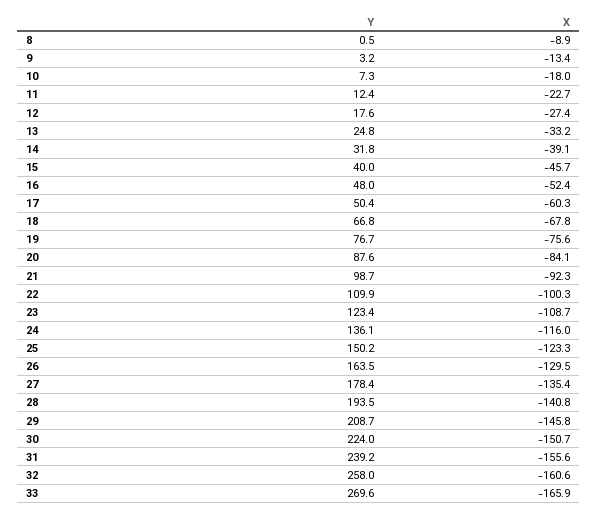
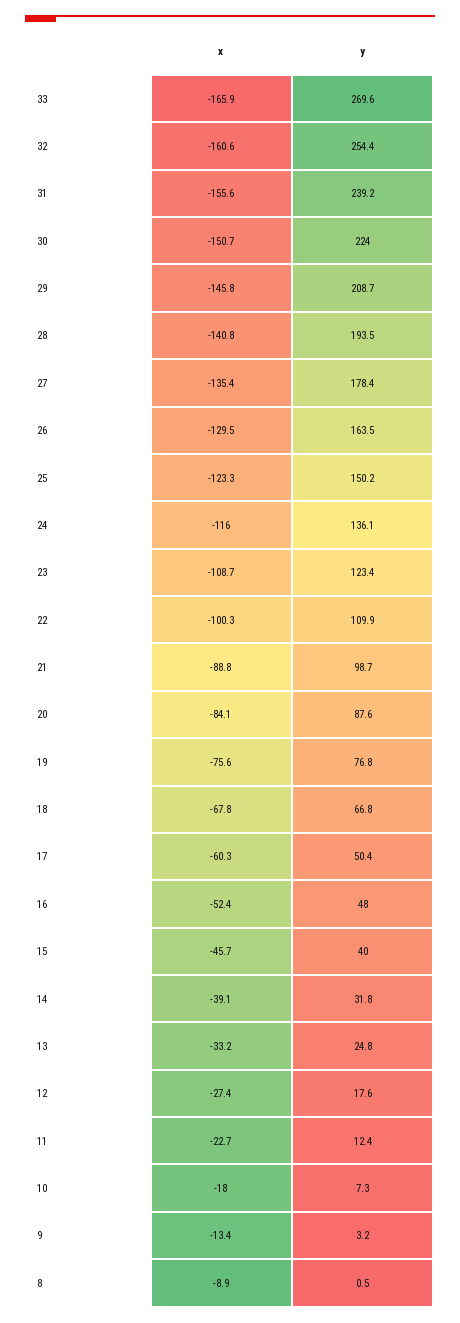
  {
    "Y": {
      "8": 0.5,
      "9": 3.2,
      "10": 7.3,
      "11": 12.4,
      "12": 17.6,
      "13": 24.8,
      "14": 31.8,
      "15": 40,
      "16": 48,
      "17": 50.4,
      "18": 66.8,
-     "19": 76.7,
+     "19": 76.8,
      "20": 87.6,
      "21": 98.7,
      "22": 109.9,
      "23": 123.4,
      "24": 136.1,
      "25": 150.2,
      "26": 163.5,
      "27": 178.4,
      "28": 193.5,
      "29": 208.7,
      "30": 224,
      "31": 239.2,
-     "32": 258,
+     "32": 254.4,
      "33": 269.6
    },
    "X": {
      "8": -8.9,
      "9": -13.4,
      "10": -18,
      "11": -22.7,
      "12": -27.4,
      "13": -33.2,
      "14": -39.1,
      "15": -45.7,
      "16": -52.4,
      "17": -60.3,
      "18": -67.8,
      "19": -75.6,
      "20": -84.1,
-     "21": -92.3,
+     "21": -88.8,
      "22": -100.3,
      "23": -108.7,
      "24": -116,
      "25": -123.3,
      "26": -129.5,
      "27": -135.4,
      "28": -140.8,
      "29": -145.8,
      "30": -150.7,
      "31": -155.6,
      "32": -160.6,
      "33": -165.9
    }
  }

